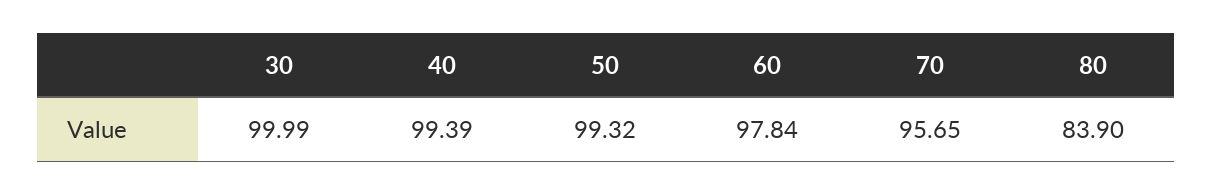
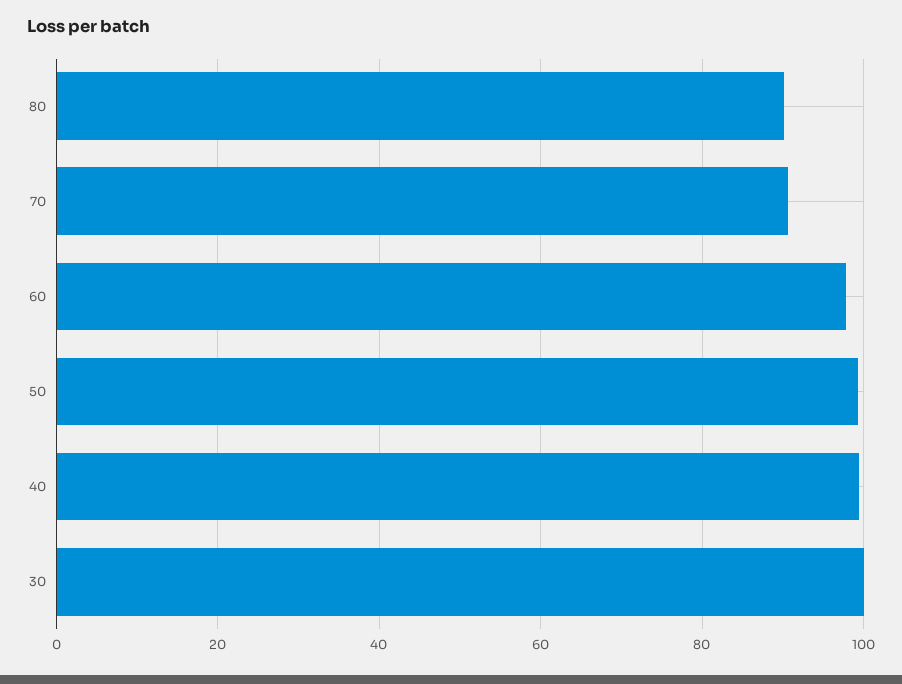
  {
    "30": 99.99,
    "40": 99.39,
    "50": 99.32,
    "60": 97.84,
-   "70": 95.65,
+   "70": 90,
-   "80": 83.9
+   "80": 90
  }

